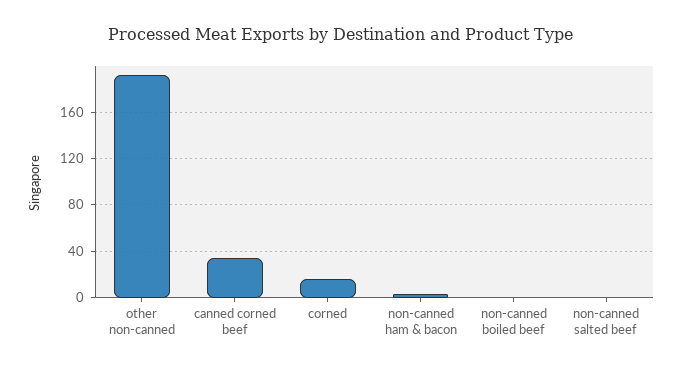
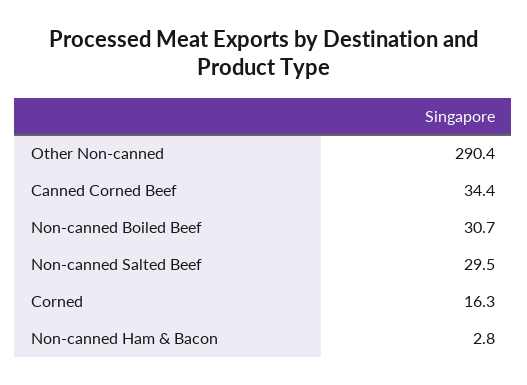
  {
-   "other non-canned": 190,
+   "other non-canned": 290.4,
    "canned corned beef": 34.4,
    "corned": 16.3,
    "non-canned ham & bacon": 2.8,
-   "non-canned boiled beef": 0,
+   "non-canned boiled beef": 30.7,
-   "non-canned salted beef": 0
+   "non-canned salted beef": 29.5
  }

